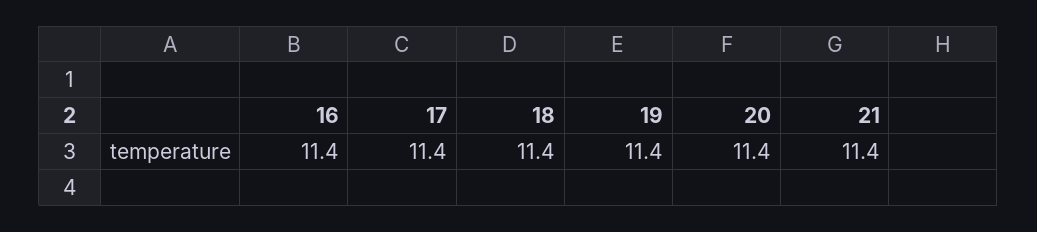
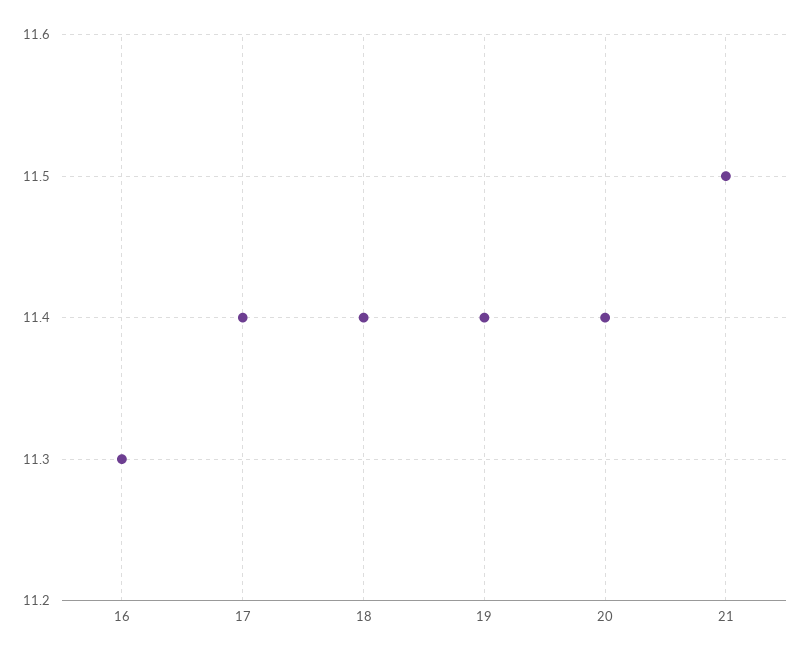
  {
-   "16": 11.4,
+   "16": 11.3,
    "17": 11.4,
    "18": 11.4,
    "19": 11.4,
    "20": 11.4,
-   "21": 11.4
+   "21": 11.5
  }

